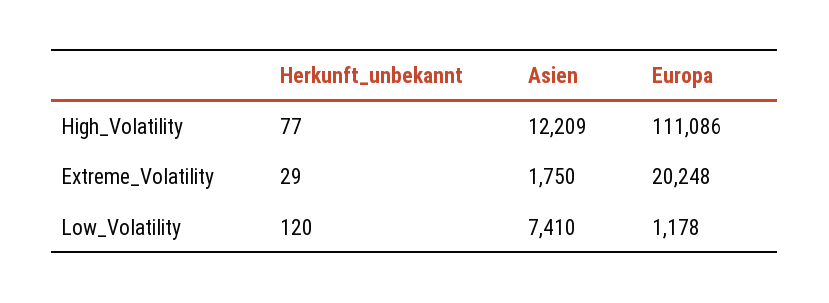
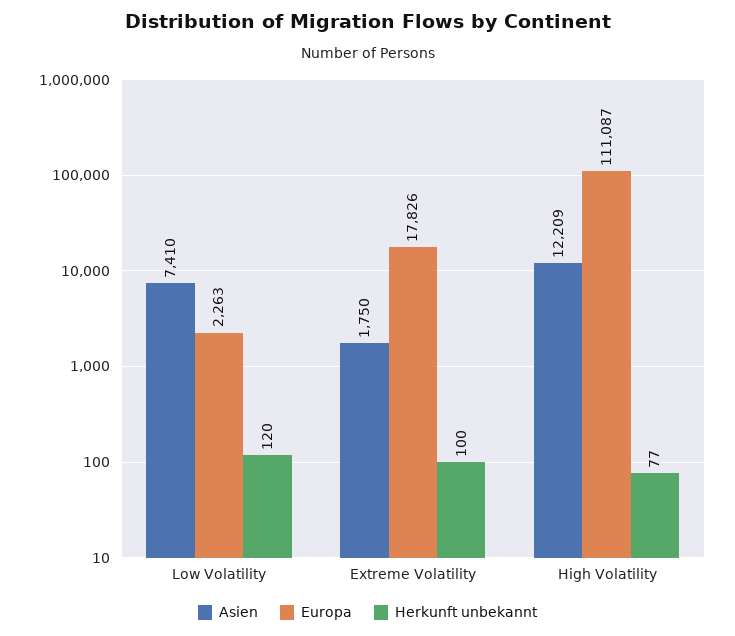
  {
    "Herkunft_unbekannt": {
      "High_Volatility": 77,
-     "Extreme_Volatility": 29,
+     "Extreme_Volatility": 100,
      "Low_Volatility": 120
    },
    "Asien": {
      "High_Volatility": 12209,
      "Extreme_Volatility": 1750,
      "Low_Volatility": 7410
    },
    "Europa": {
-     "High_Volatility": 111086,
+     "High_Volatility": 111087,
-     "Extreme_Volatility": 20248,
+     "Extreme_Volatility": 17826,
-     "Low_Volatility": 1178
+     "Low_Volatility": 2263
    }
  }

